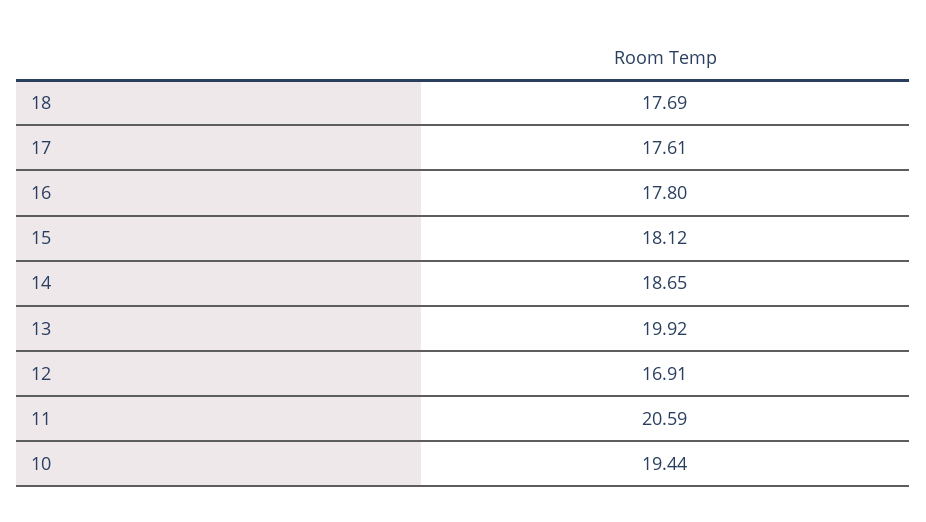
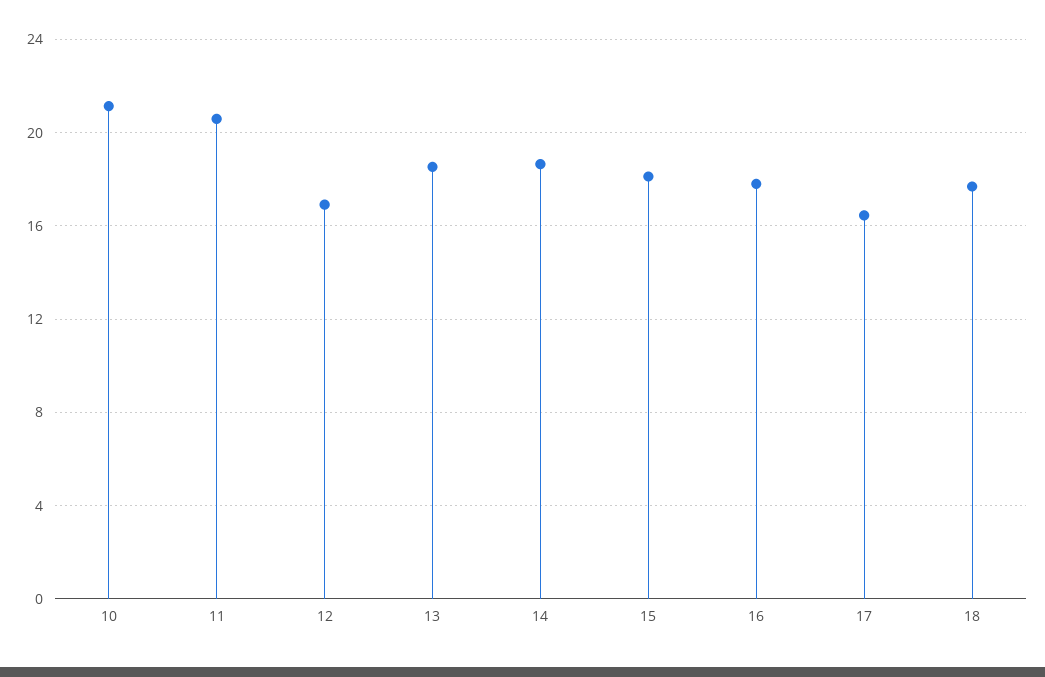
  {
    "18": 17.69,
-   "17": 17.61,
+   "17": 16.5,
    "16": 17.8,
    "15": 18.12,
    "14": 18.65,
-   "13": 19.92,
+   "13": 18.5,
    "12": 16.91,
    "11": 20.59,
-   "10": 19.44
+   "10": 21
  }

